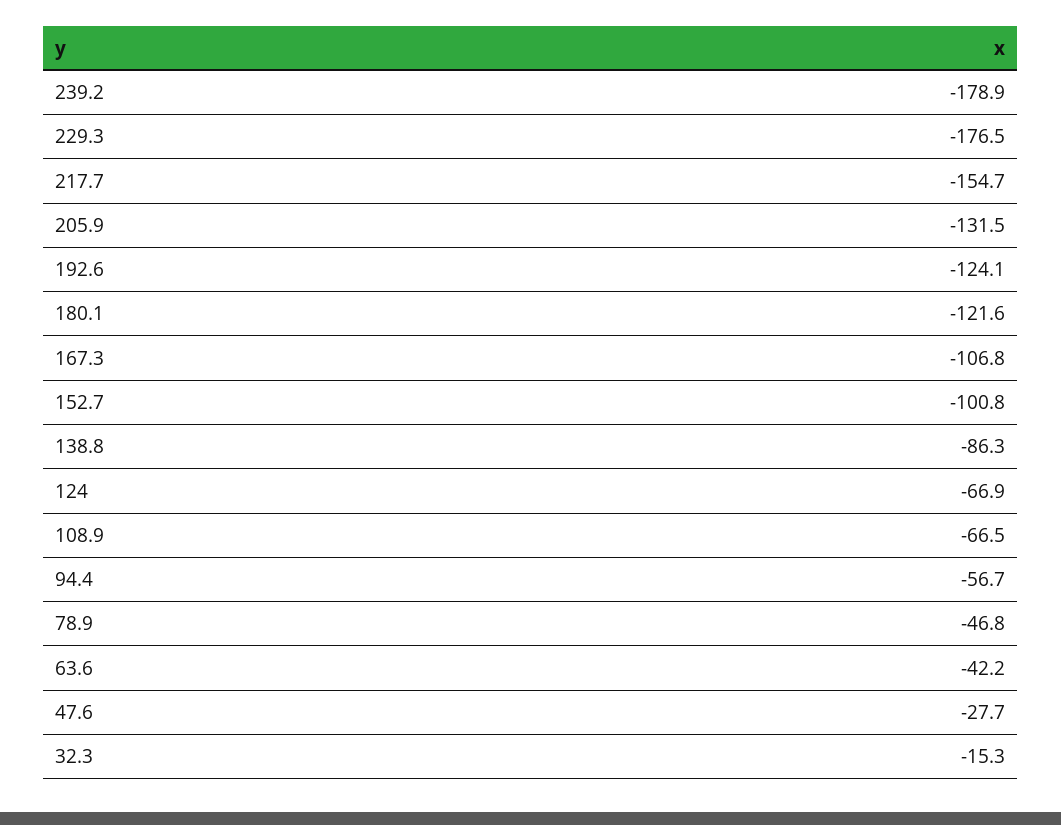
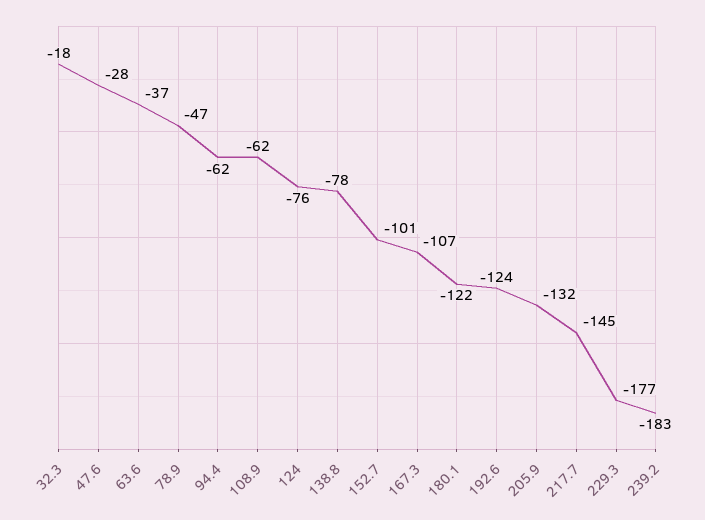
  {
-   "239.2": -178.9,
+   "239.2": -183,
    "229.3": -176.5,
-   "217.7": -154.7,
+   "217.7": -145,
    "205.9": -131.5,
    "192.6": -124.1,
    "180.1": -121.6,
    "167.3": -106.8,
    "152.7": -100.8,
-   "138.8": -86.3,
+   "138.8": -78,
-   "124": -66.9,
+   "124": -76,
-   "108.9": -66.5,
+   "108.9": -62,
-   "94.4": -56.7,
+   "94.4": -62,
    "78.9": -46.8,
-   "63.6": -42.2,
+   "63.6": -37,
    "47.6": -27.7,
-   "32.3": -15.3
+   "32.3": -18
  }

